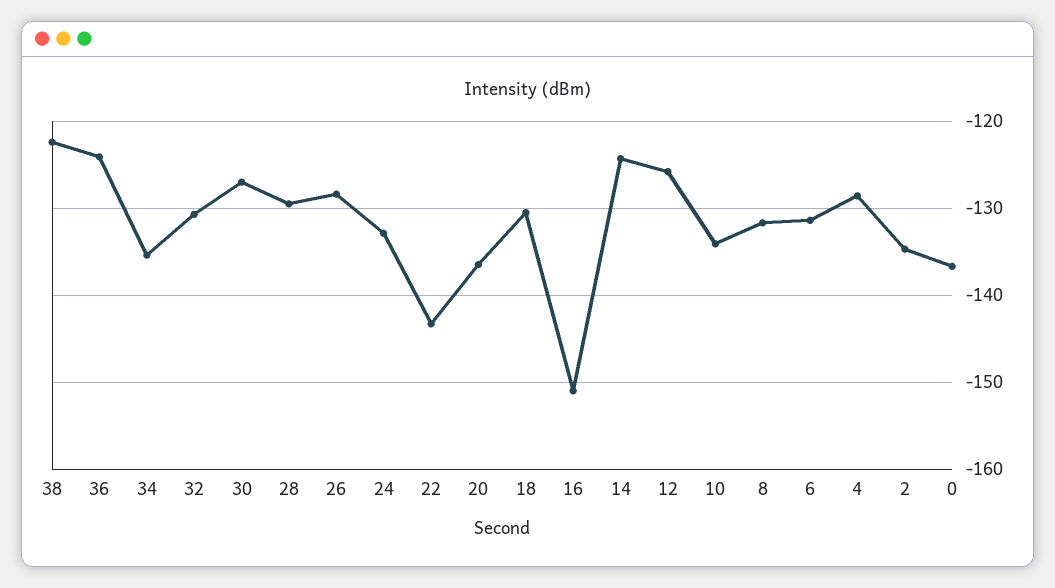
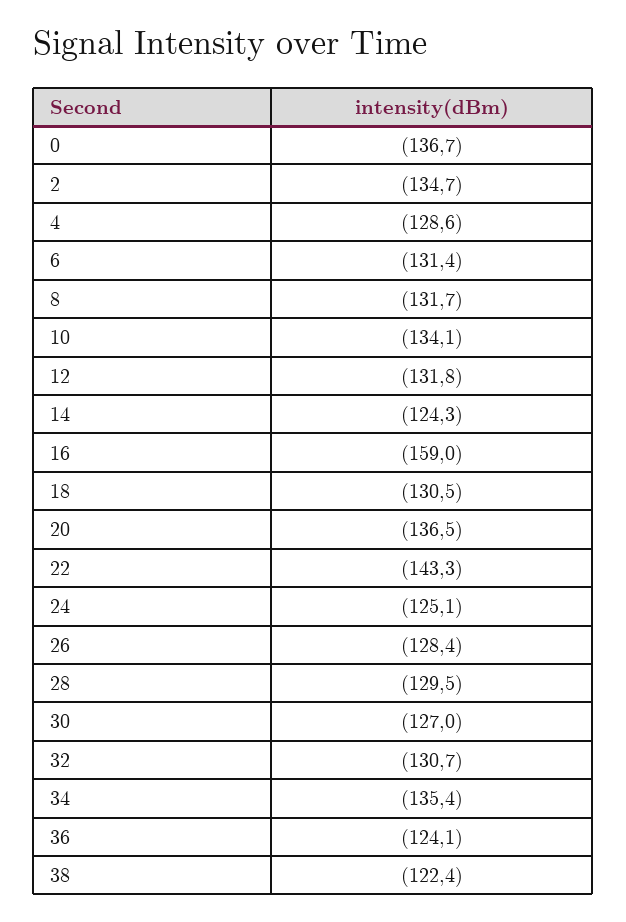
  {
    "38": -122.4,
    "36": -124.1,
    "34": -135.4,
    "32": -130.7,
    "30": -127,
    "28": -129.5,
    "26": -128.4,
-   "24": -133,
+   "24": -125.1,
    "22": -143.3,
    "20": -136.5,
    "18": -130.5,
-   "16": -151,
+   "16": -159,
    "14": -124.3,
-   "12": -126,
+   "12": -131.8,
    "10": -134.1,
    "8": -131.7,
    "6": -131.4,
    "4": -128.6,
    "2": -134.7,
    "0": -136.7
  }

